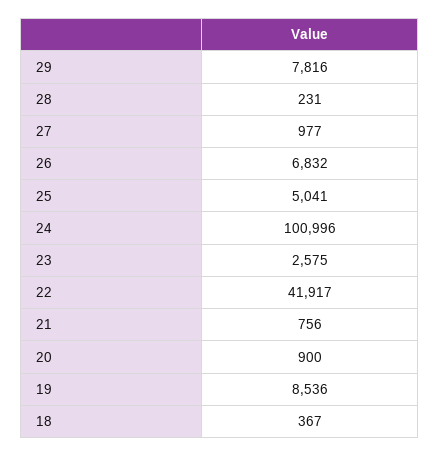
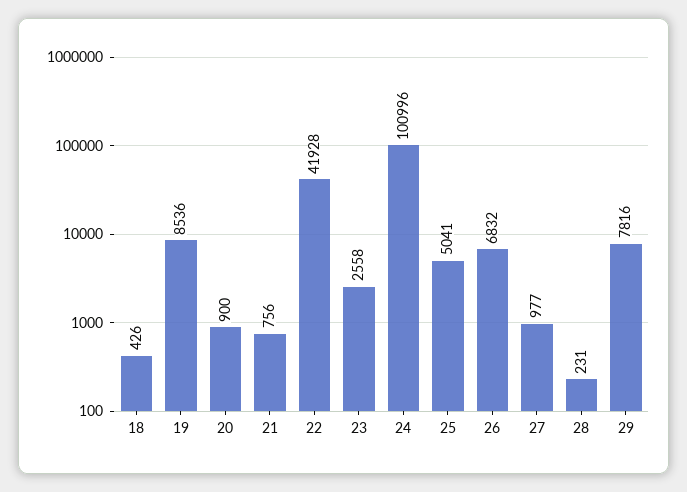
  {
    "29": 7816,
    "28": 231,
    "27": 977,
    "26": 6832,
    "25": 5041,
    "24": 100996,
-   "23": 2575,
+   "23": 2558,
-   "22": 41917,
+   "22": 41928,
    "21": 756,
    "20": 900,
    "19": 8536,
-   "18": 367
+   "18": 426
  }

